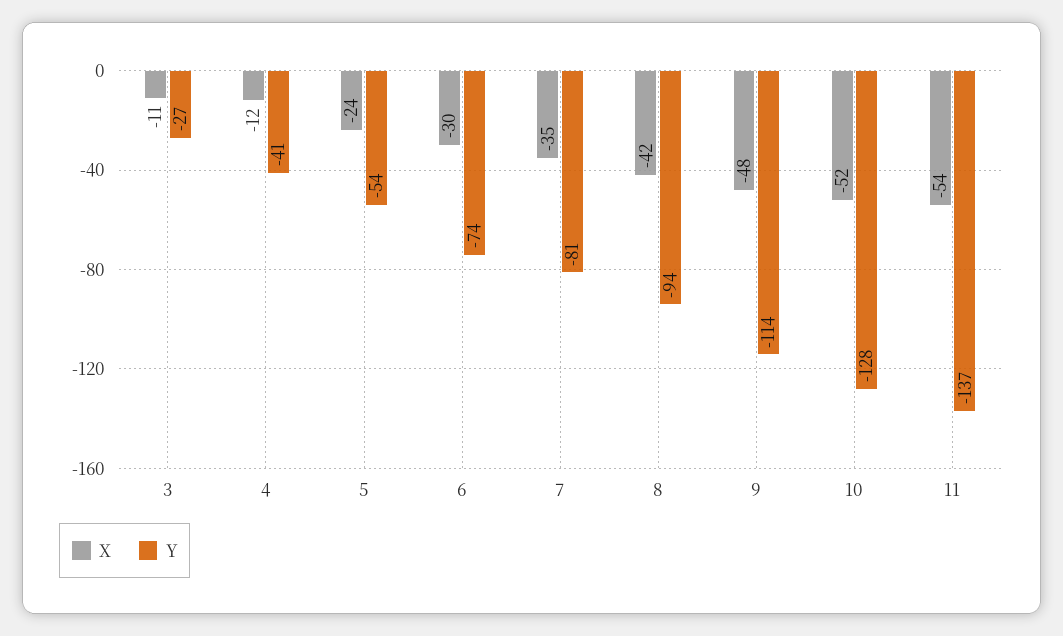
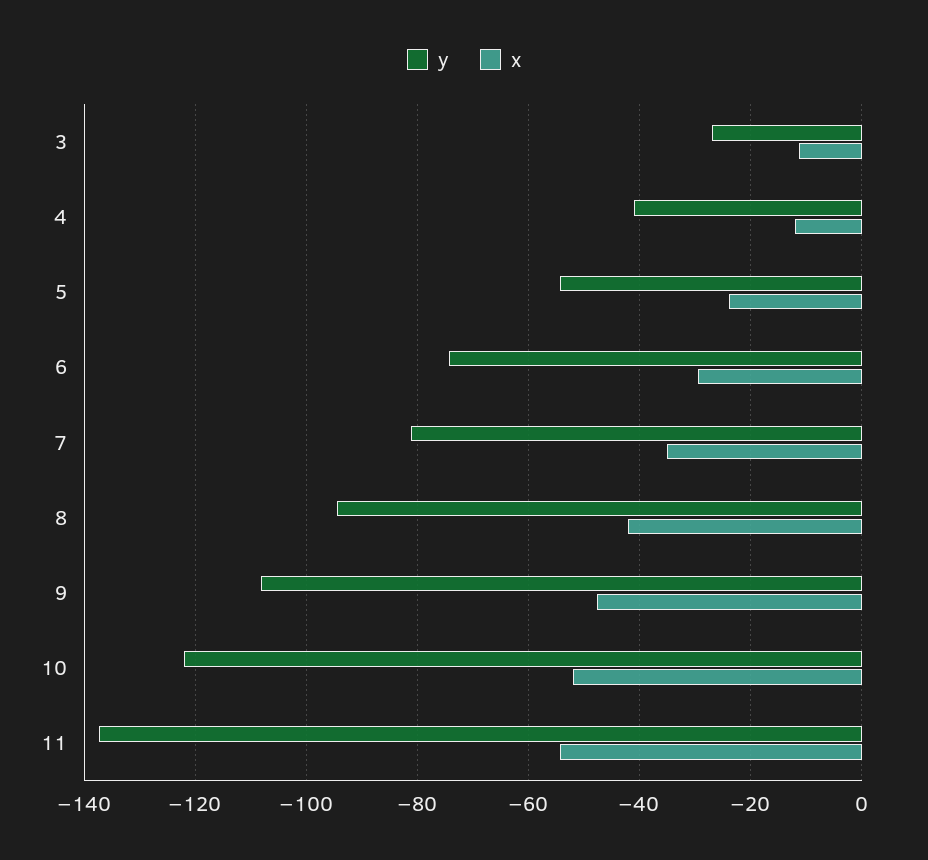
  {
    "X": {
      "3": -11,
      "4": -12,
      "5": -24,
      "6": -30,
      "7": -35,
      "8": -42,
      "9": -48,
      "10": -52,
      "11": -54
    },
    "Y": {
      "3": -27,
      "4": -41,
      "5": -54,
      "6": -74,
      "7": -81,
      "8": -94,
-     "9": -114,
+     "9": -108,
-     "10": -128,
+     "10": -122,
      "11": -137
    }
  }

